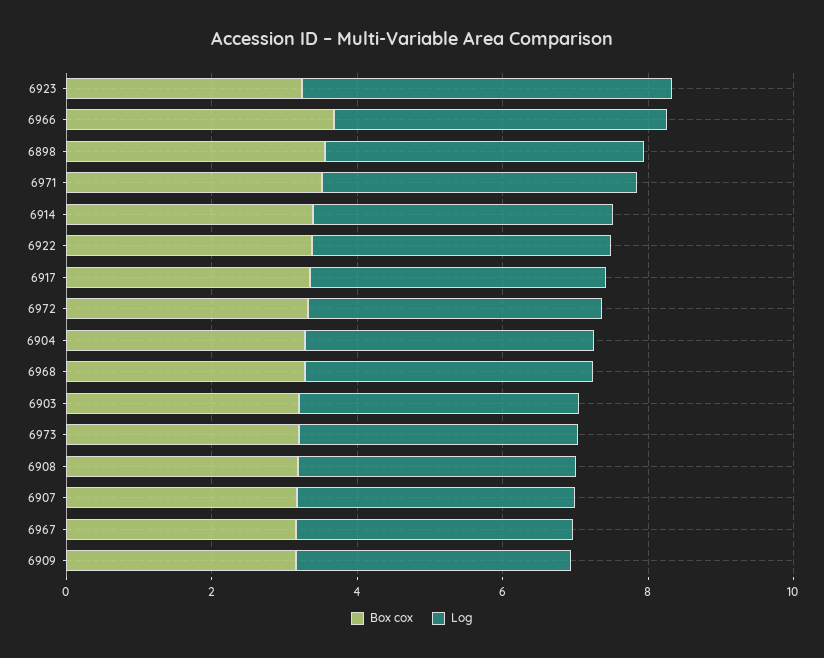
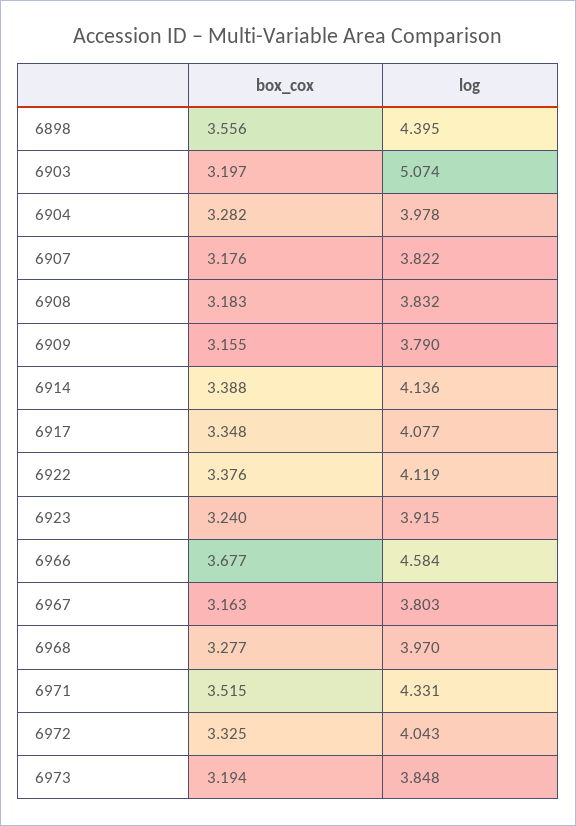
  {
    "Box cox": {
      "6923": 3.24,
      "6966": 3.677,
      "6898": 3.556,
      "6971": 3.515,
      "6914": 3.388,
      "6922": 3.376,
      "6917": 3.348,
      "6972": 3.325,
      "6904": 3.282,
      "6968": 3.277,
      "6903": 3.197,
      "6973": 3.194,
      "6908": 3.183,
      "6907": 3.176,
      "6967": 3.163,
      "6909": 3.155
    },
    "Log": {
-     "6923": 5,
+     "6923": 3.915,
      "6966": 4.584,
      "6898": 4.395,
      "6971": 4.331,
      "6914": 4.136,
      "6922": 4.119,
      "6917": 4.077,
      "6972": 4.043,
      "6904": 3.978,
      "6968": 3.97,
-     "6903": 4,
+     "6903": 5.074,
      "6973": 3.848,
      "6908": 3.832,
      "6907": 3.822,
      "6967": 3.803,
      "6909": 3.79
    }
  }

